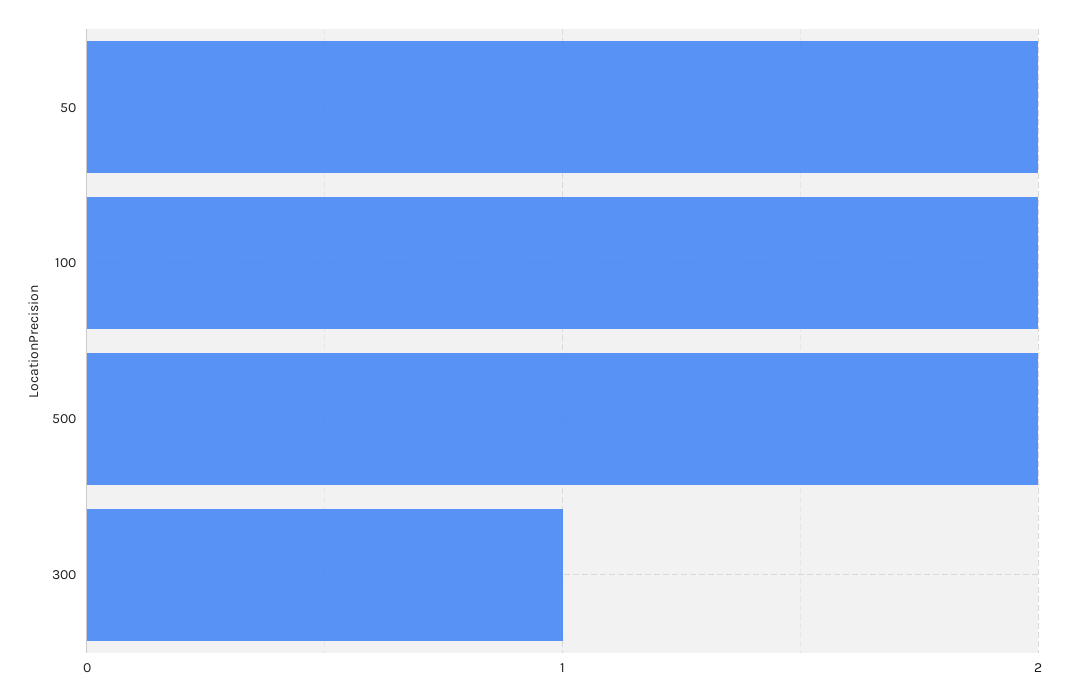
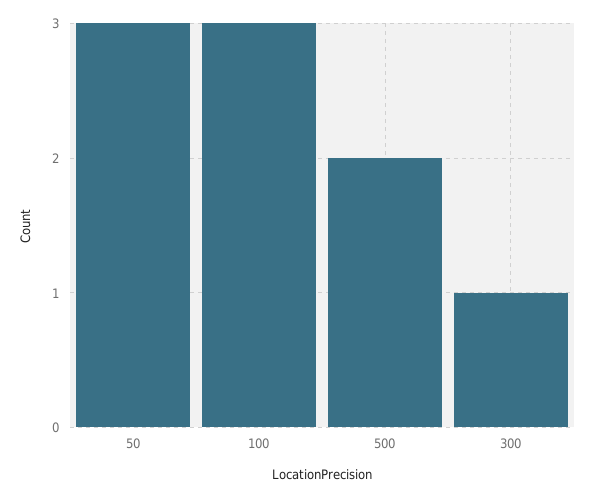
  {
-   "50": 2,
+   "50": 3,
-   "100": 2,
+   "100": 3,
    "500": 2,
    "300": 1
  }

